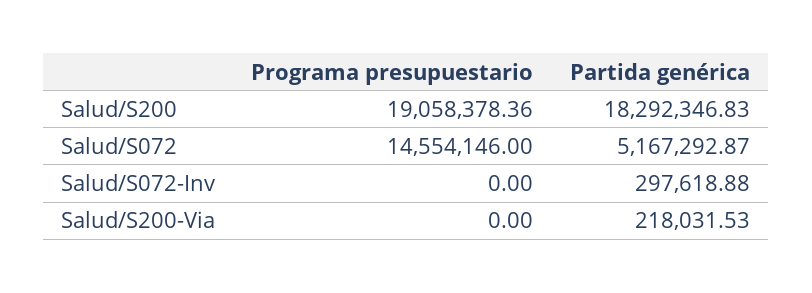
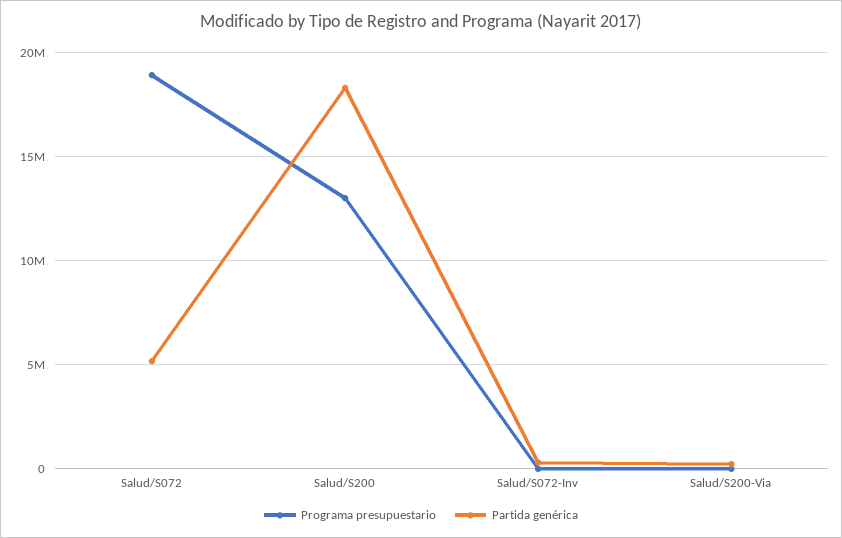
  {
    "Programa presupuestario": {
-     "Salud/S200": 19058378.36,
+     "Salud/S200": 13000000,
-     "Salud/S072": 14554146,
+     "Salud/S072": 19000000,
      "Salud/S072-Inv": 0,
      "Salud/S200-Via": 0
    },
    "Partida genérica": {
      "Salud/S200": 18292346.83,
      "Salud/S072": 5167292.87,
      "Salud/S072-Inv": 297618.88,
      "Salud/S200-Via": 218031.53
    }
  }

